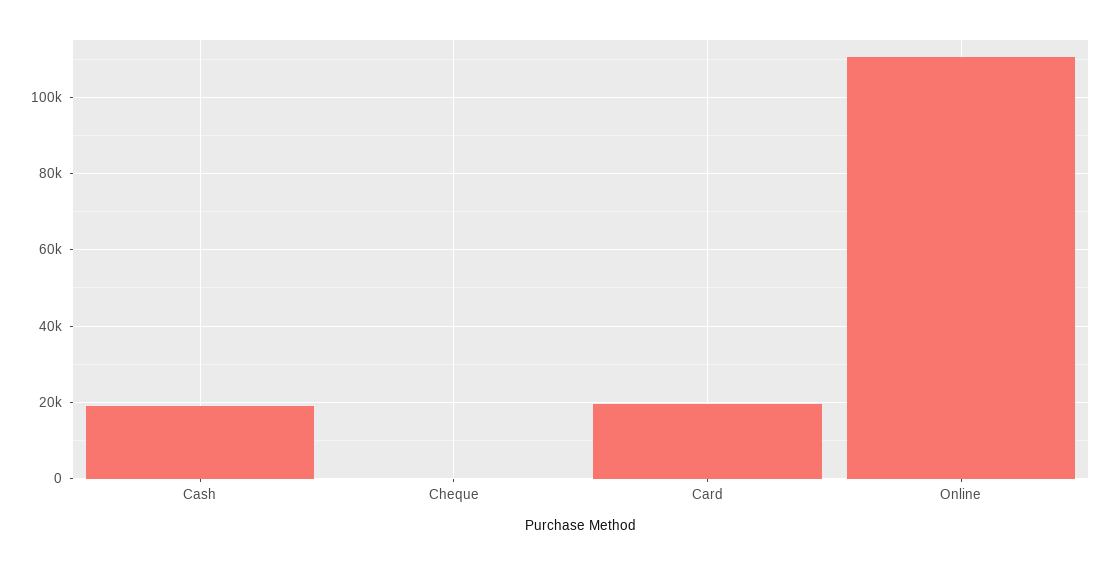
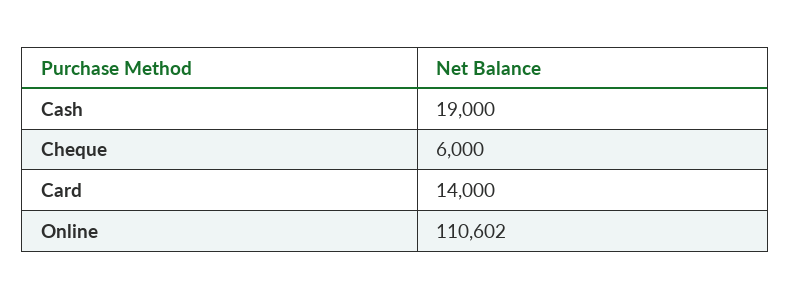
  {
    "Cash": 19000,
-   "Cheque": 0,
+   "Cheque": 6000,
-   "Card": 20000,
+   "Card": 14000,
    "Online": 110602
  }

